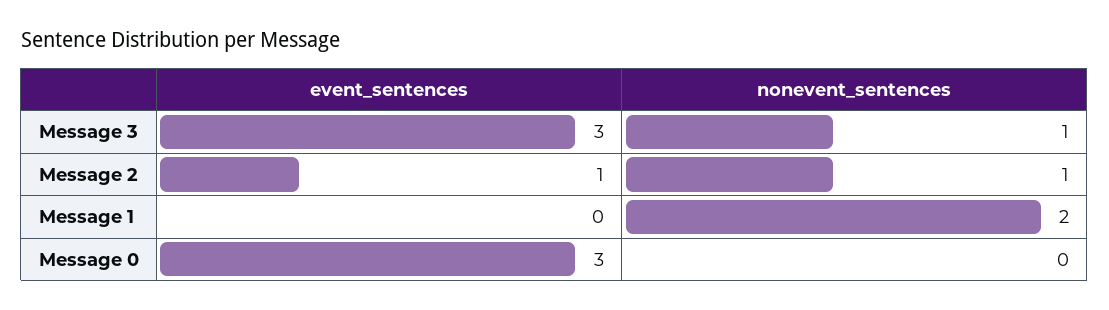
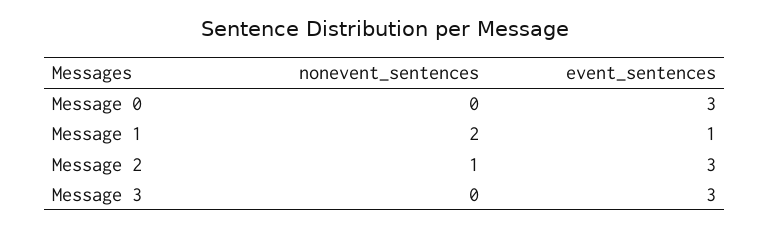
  {
    "event_sentences": {
      "Message 3": 3,
-     "Message 2": 1,
+     "Message 2": 3,
-     "Message 1": 0,
+     "Message 1": 1,
      "Message 0": 3
    },
    "nonevent_sentences": {
-     "Message 3": 1,
+     "Message 3": 0,
      "Message 2": 1,
      "Message 1": 2,
      "Message 0": 0
    }
  }

